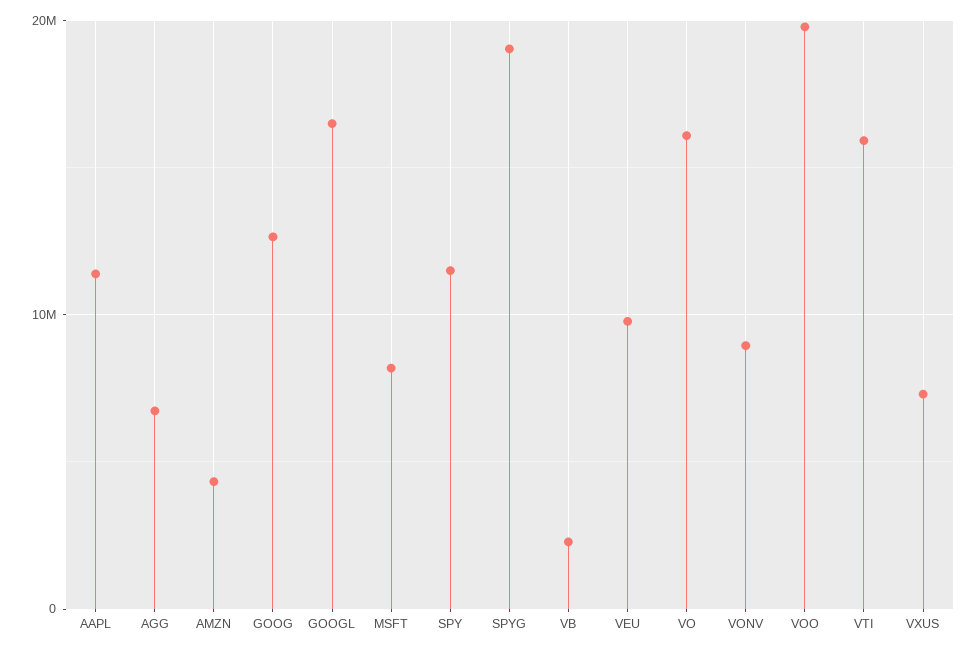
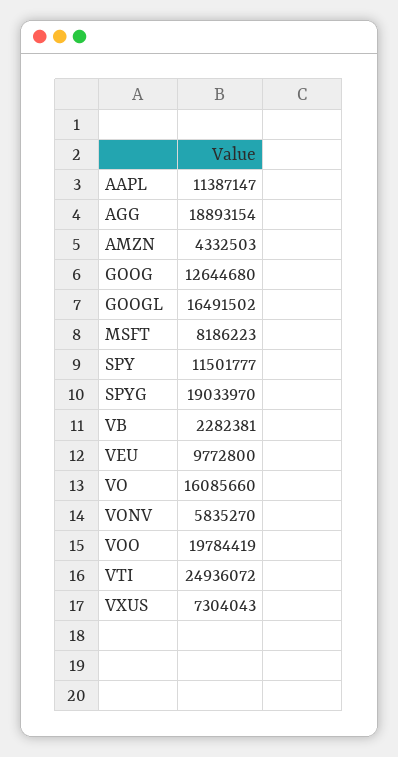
  {
    "AAPL": 11387147,
-   "AGG": 7000000,
+   "AGG": 18893154,
    "AMZN": 4332503,
    "GOOG": 12644680,
    "GOOGL": 16491502,
    "MSFT": 8186223,
    "SPY": 11501777,
    "SPYG": 19033970,
    "VB": 2282381,
    "VEU": 9772800,
    "VO": 16085660,
-   "VONV": 9000000,
+   "VONV": 5835270,
    "VOO": 19784419,
-   "VTI": 16000000,
+   "VTI": 24936072,
    "VXUS": 7304043
  }

